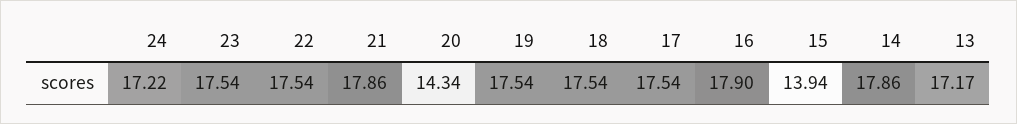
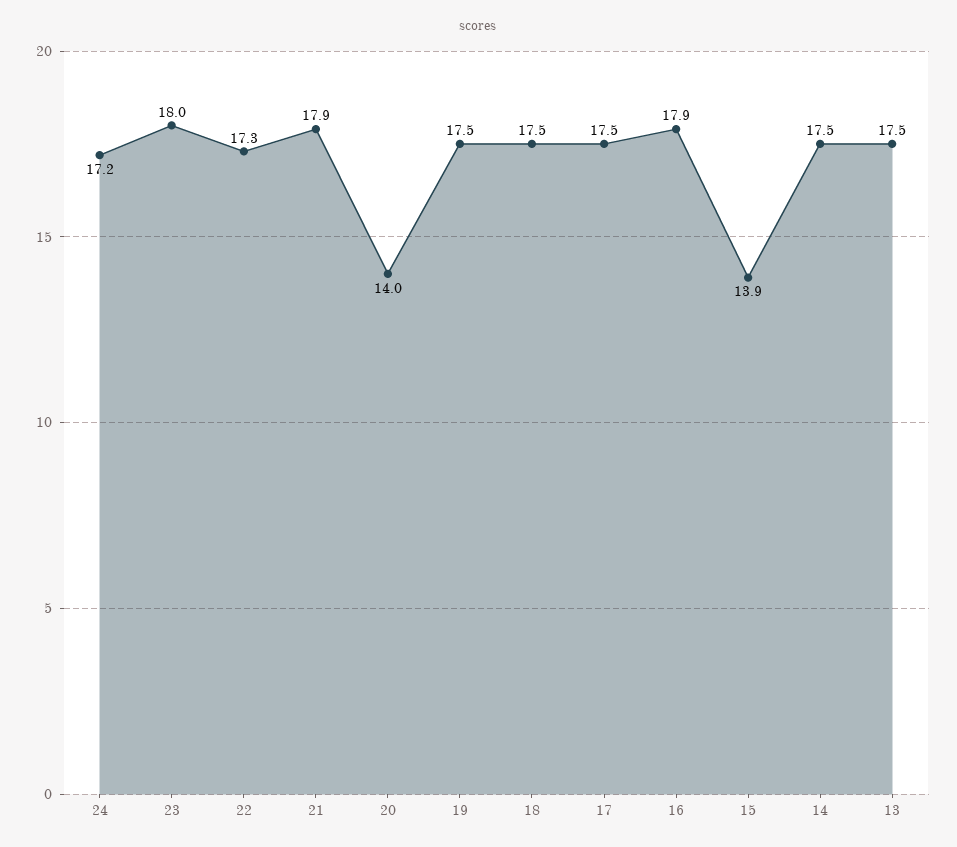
  {
    "24": 17.22,
-   "23": 17.54,
+   "23": 18,
-   "22": 17.54,
+   "22": 17.3,
    "21": 17.86,
-   "20": 14.34,
+   "20": 14,
    "19": 17.54,
    "18": 17.54,
    "17": 17.54,
    "16": 17.9,
    "15": 13.94,
-   "14": 17.86,
+   "14": 17.5,
-   "13": 17.17
+   "13": 17.5
  }

